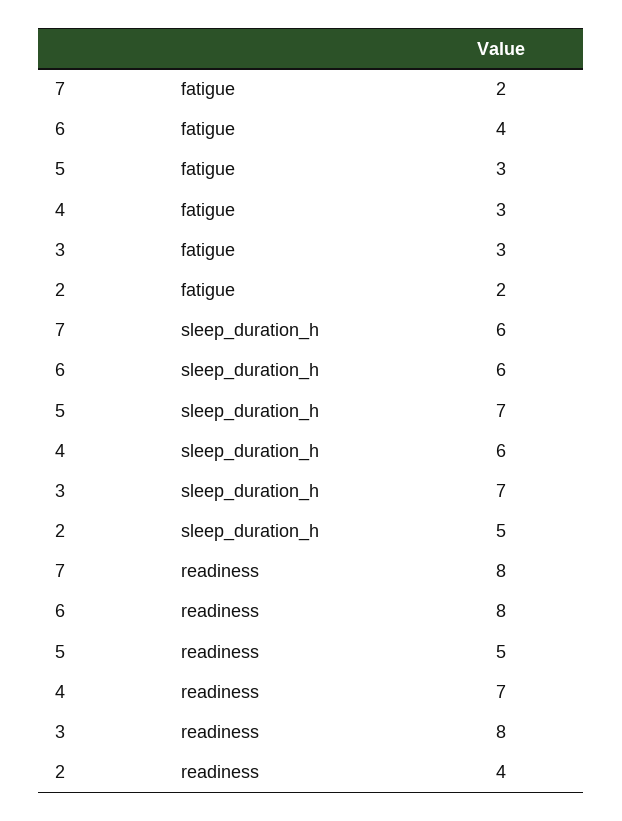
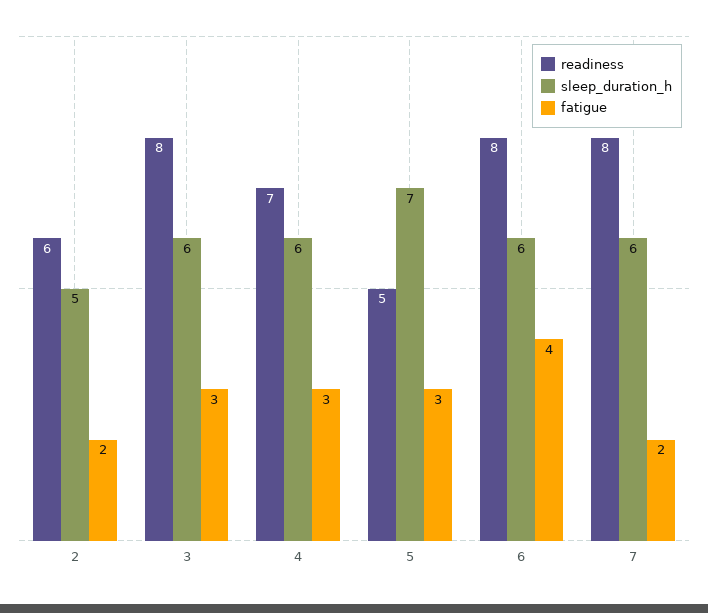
  {
    "fatigue": {
      "7": 2,
      "6": 4,
      "5": 3,
      "4": 3,
      "3": 3,
      "2": 2
    },
    "sleep_duration_h": {
      "7": 6,
      "6": 6,
      "5": 7,
      "4": 6,
-     "3": 7,
+     "3": 6,
      "2": 5
    },
    "readiness": {
      "7": 8,
      "6": 8,
      "5": 5,
      "4": 7,
      "3": 8,
-     "2": 4
+     "2": 6
    }
  }

